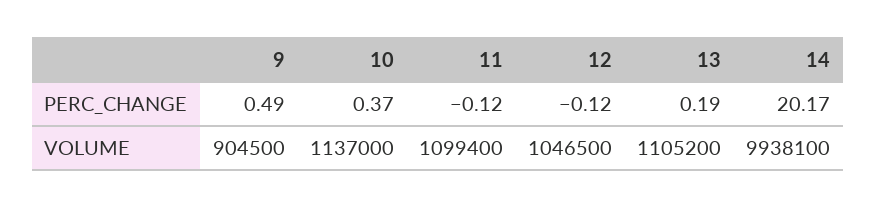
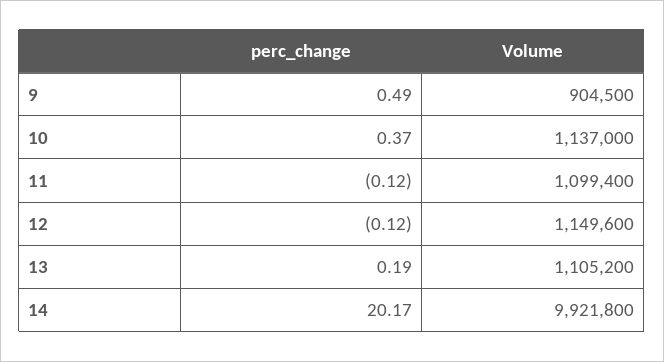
  {
    "9": {
      "PERC_CHANGE": 0.49,
      "VOLUME": 904500
    },
    "10": {
      "PERC_CHANGE": 0.37,
      "VOLUME": 1137000
    },
    "11": {
      "PERC_CHANGE": -0.12,
      "VOLUME": 1099400
    },
    "12": {
      "PERC_CHANGE": -0.12,
-     "VOLUME": 1046500
+     "VOLUME": 1149600
    },
    "13": {
      "PERC_CHANGE": 0.19,
      "VOLUME": 1105200
    },
    "14": {
      "PERC_CHANGE": 20.17,
-     "VOLUME": 9938100
+     "VOLUME": 9921800
    }
  }

